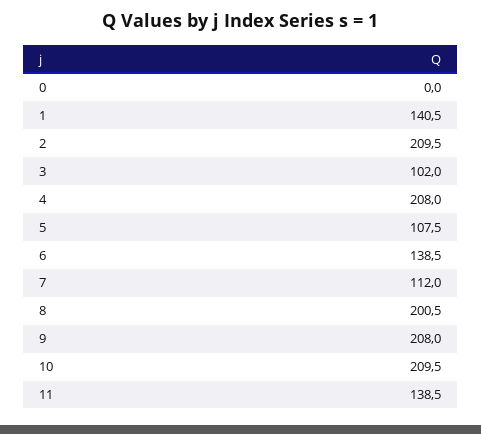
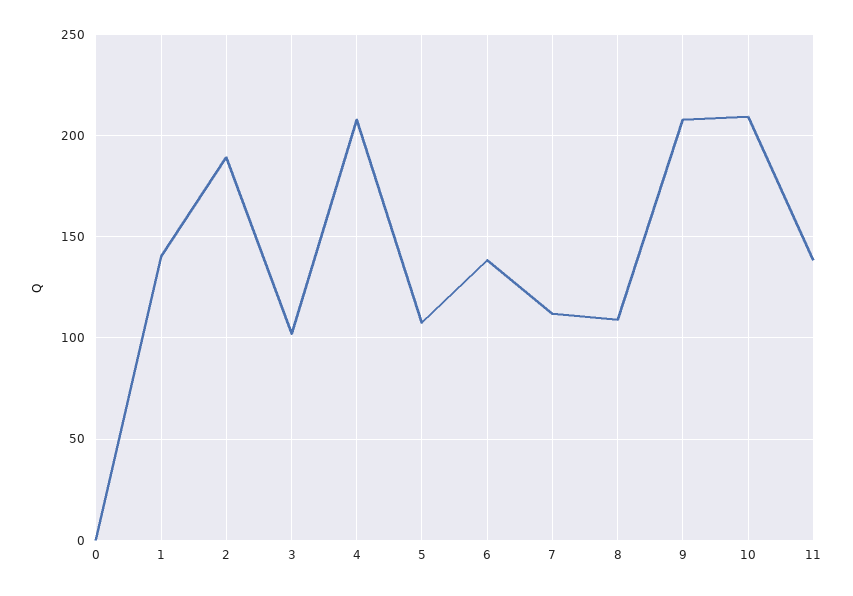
  {
    "0": 0,
    "1": 140.5,
-   "2": 209.5,
+   "2": 190,
    "3": 102,
    "4": 208,
    "5": 107.5,
    "6": 138.5,
    "7": 112,
-   "8": 200.5,
+   "8": 110,
    "9": 208,
    "10": 209.5,
    "11": 138.5
  }

